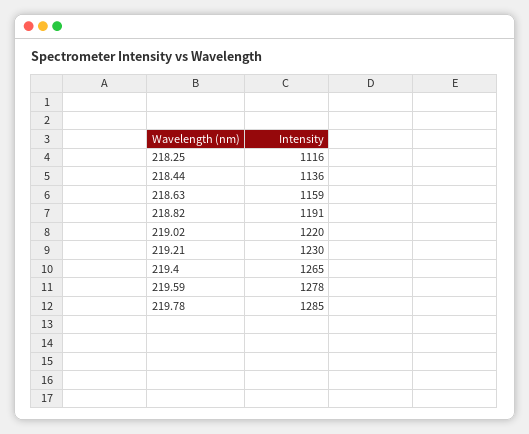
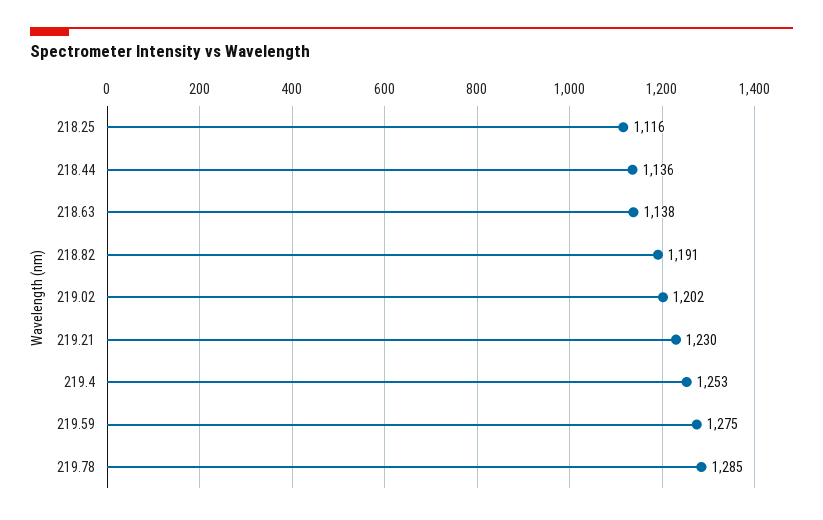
  {
    "218.25": 1116,
    "218.44": 1136,
-   "218.63": 1159,
+   "218.63": 1138,
    "218.82": 1191,
-   "219.02": 1220,
+   "219.02": 1202,
    "219.21": 1230,
-   "219.4": 1265,
+   "219.4": 1253,
-   "219.59": 1278,
+   "219.59": 1275,
    "219.78": 1285
  }

